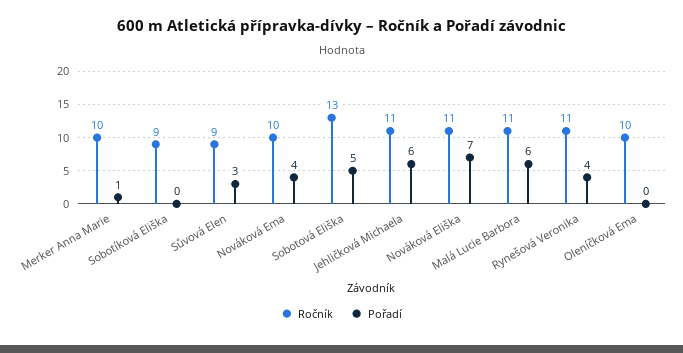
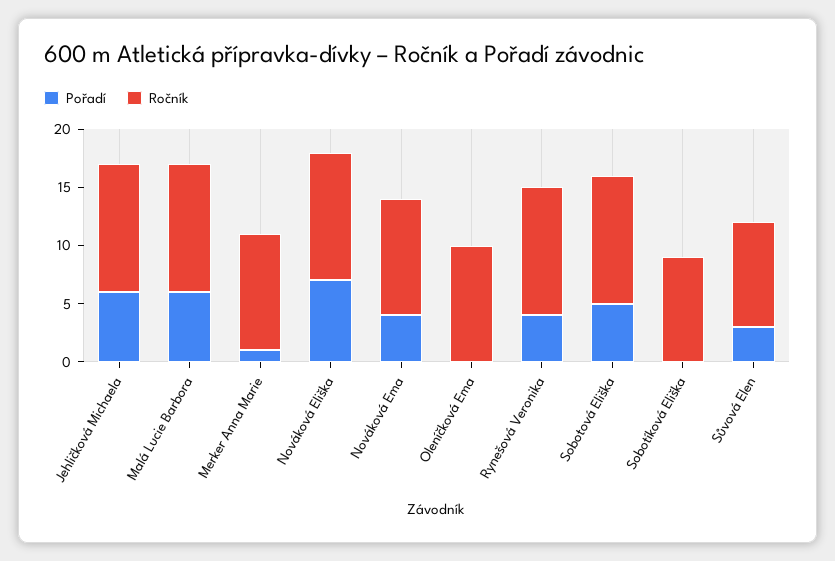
  {
    "Ročník": {
      "Merker Anna Marie": 10,
      "Sobotíková Eliška": 9,
      "Sůvová Elen": 9,
      "Nováková Ema": 10,
-     "Sobotová Eliška": 13,
+     "Sobotová Eliška": 11,
      "Jehličková Michaela": 11,
      "Nováková Eliška": 11,
      "Malá Lucie Barbora": 11,
      "Rynešová Veronika": 11,
      "Oleníčková Ema": 10
    },
    "Pořadí": {
      "Merker Anna Marie": 1,
      "Sobotíková Eliška": 0,
      "Sůvová Elen": 3,
      "Nováková Ema": 4,
      "Sobotová Eliška": 5,
      "Jehličková Michaela": 6,
      "Nováková Eliška": 7,
      "Malá Lucie Barbora": 6,
      "Rynešová Veronika": 4,
      "Oleníčková Ema": 0
    }
  }

